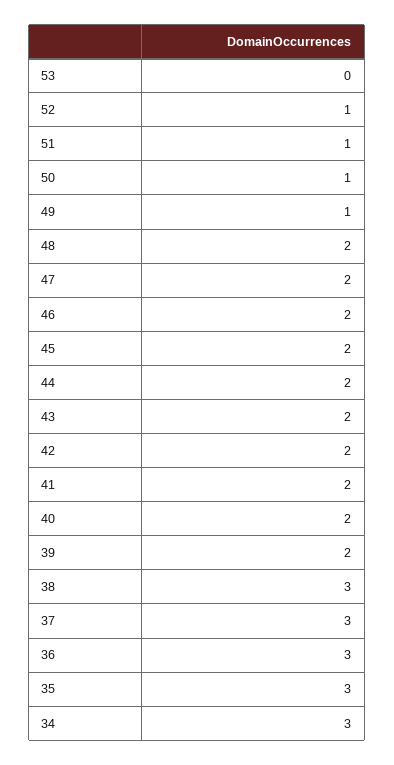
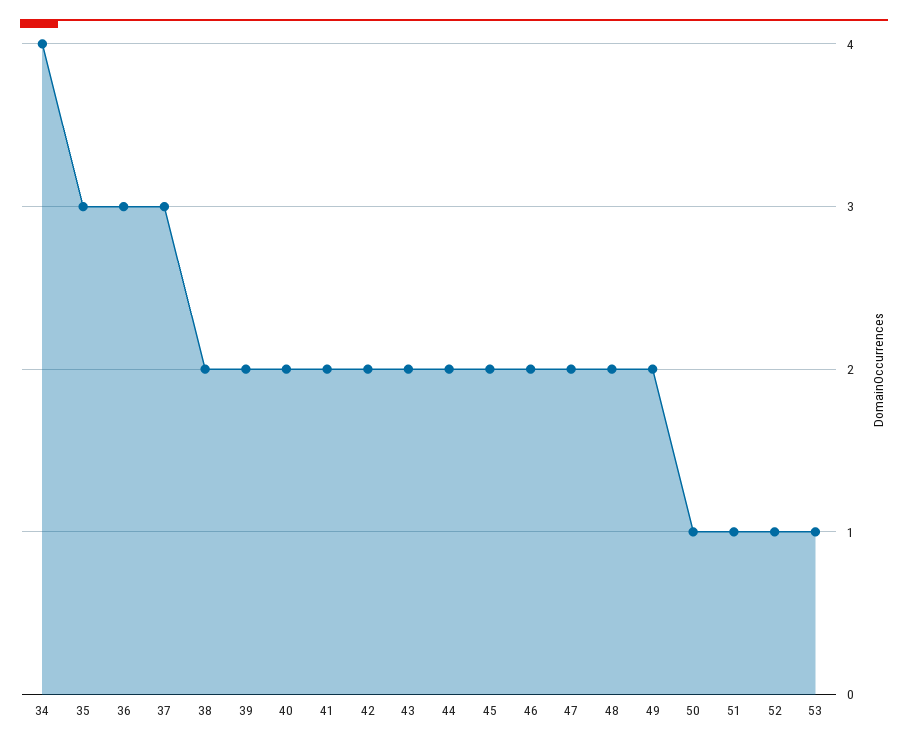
  {
-   "53": 0,
+   "53": 1,
    "52": 1,
    "51": 1,
    "50": 1,
-   "49": 1,
+   "49": 2,
    "48": 2,
    "47": 2,
    "46": 2,
    "45": 2,
    "44": 2,
    "43": 2,
    "42": 2,
    "41": 2,
    "40": 2,
    "39": 2,
-   "38": 3,
+   "38": 2,
    "37": 3,
    "36": 3,
    "35": 3,
-   "34": 3
+   "34": 4
  }

